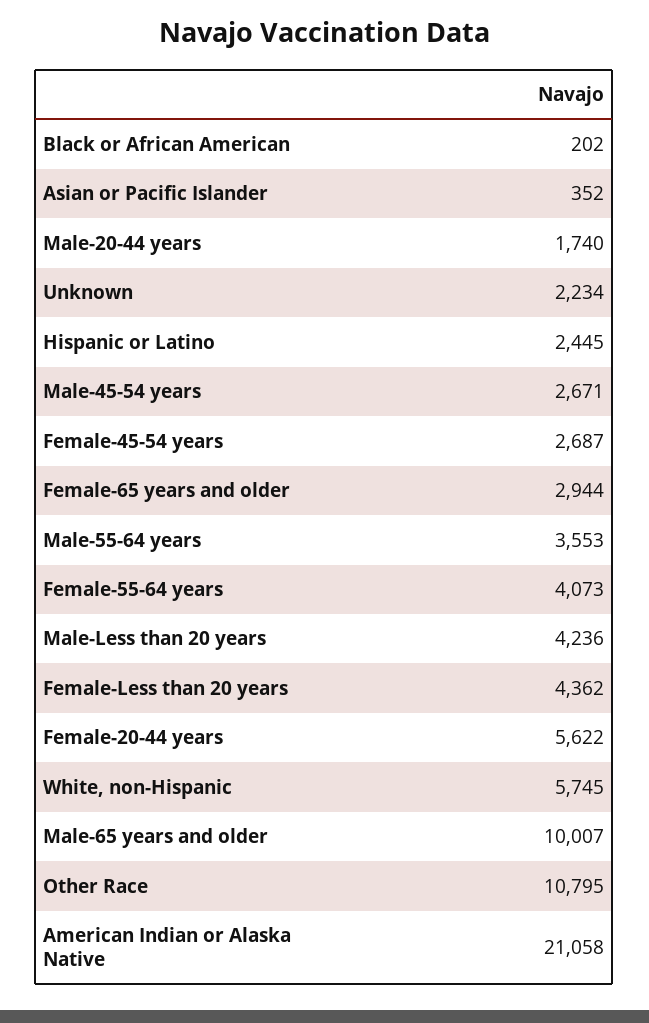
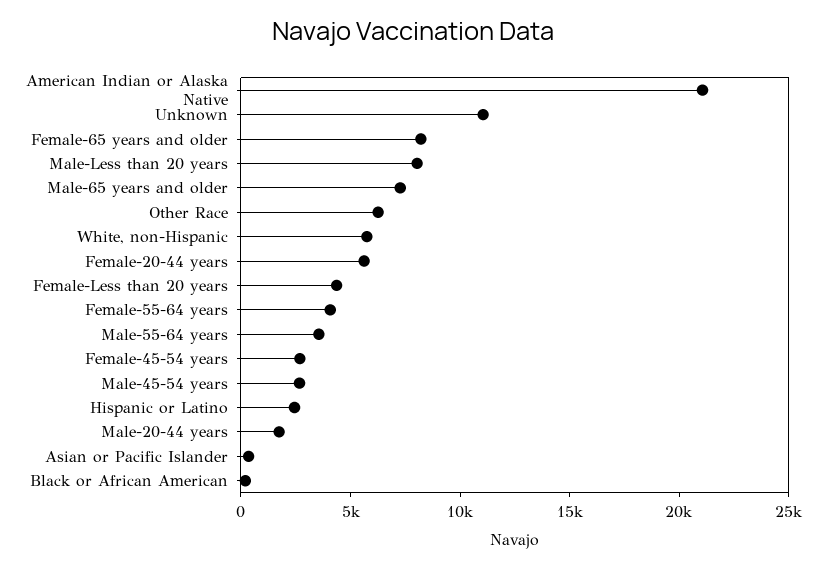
  {
    "Black or African American": 202,
    "Asian or Pacific Islander": 352,
    "Male-20-44 years": 1740,
-   "Unknown": 2234,
+   "Unknown": 11000,
    "Hispanic or Latino": 2445,
    "Male-45-54 years": 2671,
    "Female-45-54 years": 2687,
-   "Female-65 years and older": 2944,
+   "Female-65 years and older": 8000,
    "Male-55-64 years": 3553,
    "Female-55-64 years": 4073,
-   "Male-Less than 20 years": 4236,
+   "Male-Less than 20 years": 8000,
    "Female-Less than 20 years": 4362,
    "Female-20-44 years": 5622,
    "White, non-Hispanic": 5745,
-   "Male-65 years and older": 10007,
+   "Male-65 years and older": 7000,
-   "Other Race": 10795,
+   "Other Race": 6000,
    "American Indian or Alaska Native": 21058
  }

